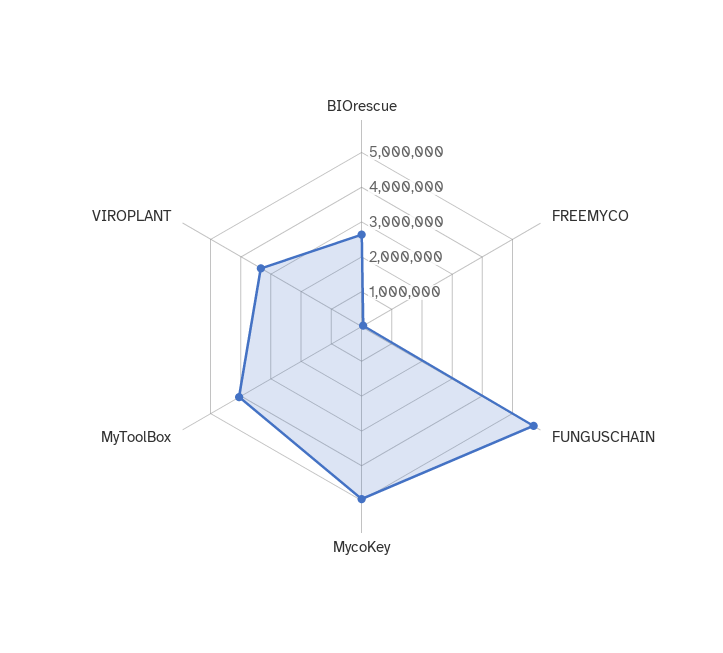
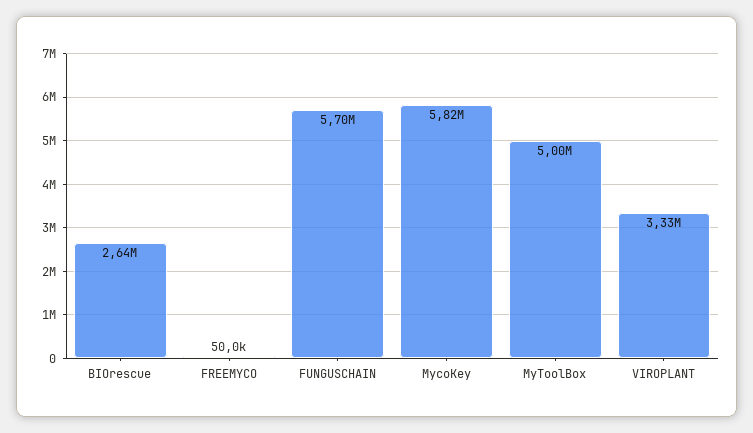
  {
    "BIOrescue": 2640000,
    "FREEMYCO": 50000,
    "FUNGUSCHAIN": 5700000,
-   "MycoKey": 5000000,
+   "MycoKey": 5820000,
-   "MyToolBox": 4000000,
+   "MyToolBox": 5000000,
    "VIROPLANT": 3330000
  }

